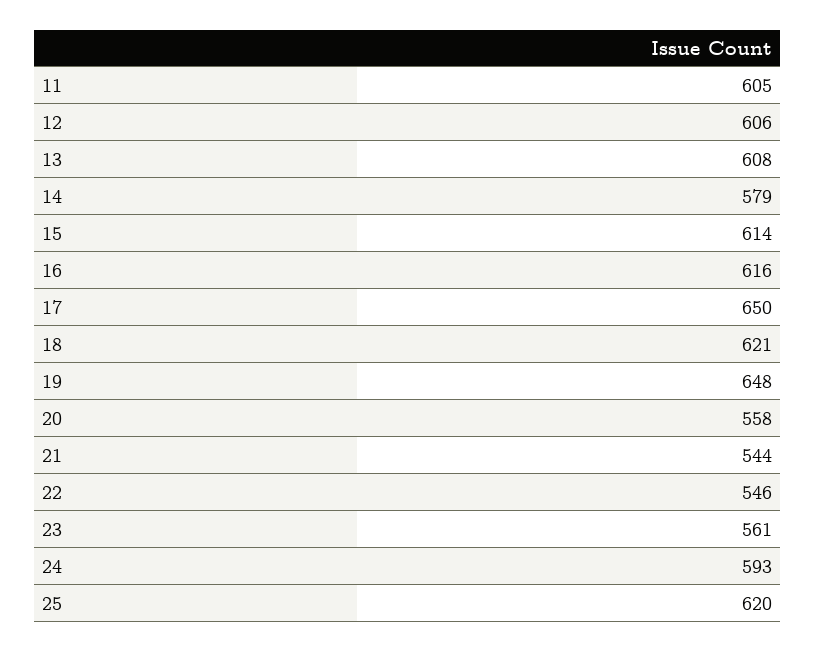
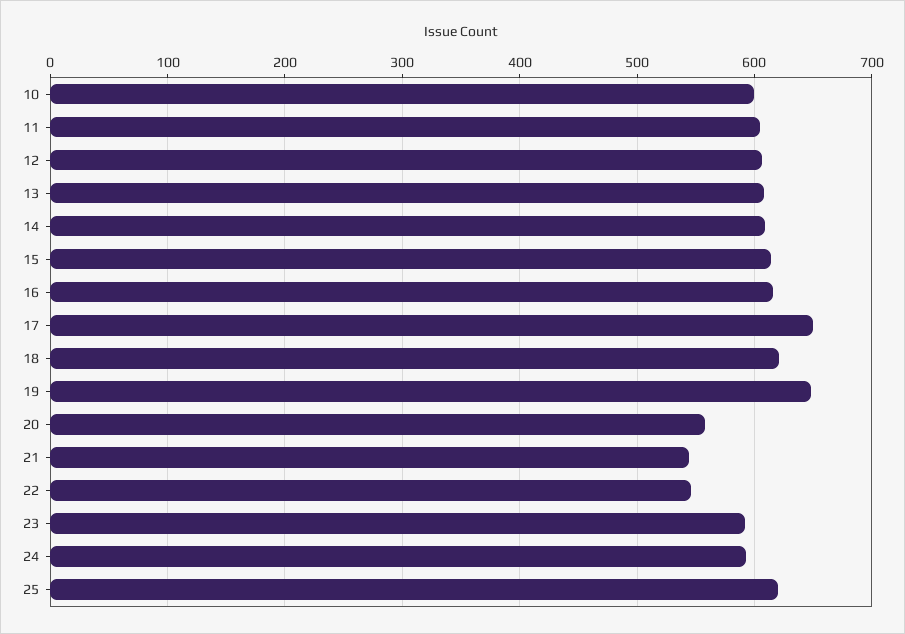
  {
    "11": 605,
    "12": 606,
    "13": 608,
-   "14": 579,
+   "14": 610,
    "15": 614,
    "16": 616,
    "17": 650,
    "18": 621,
    "19": 648,
    "20": 558,
    "21": 544,
    "22": 546,
-   "23": 561,
+   "23": 590,
    "24": 593,
-   "25": 620
+   "25": 620,
+   "10": 600
  }

